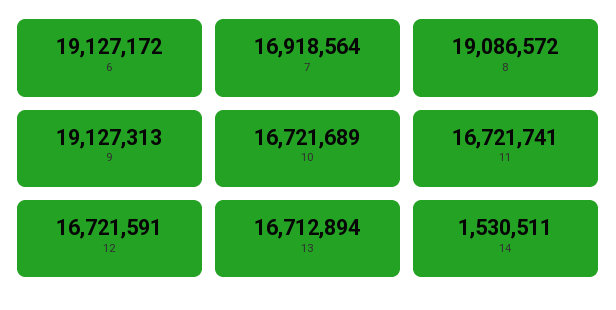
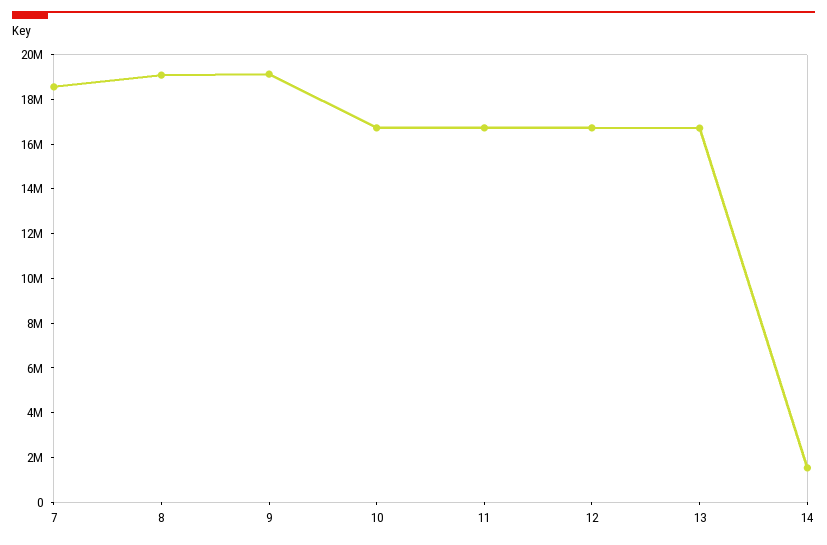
  {
-   "6": 19127172,
-   "7": 16918564,
+   "7": 18500000,
    "8": 19086572,
    "9": 19127313,
    "10": 16721689,
    "11": 16721741,
    "12": 16721591,
    "13": 16712894,
    "14": 1530511
  }

